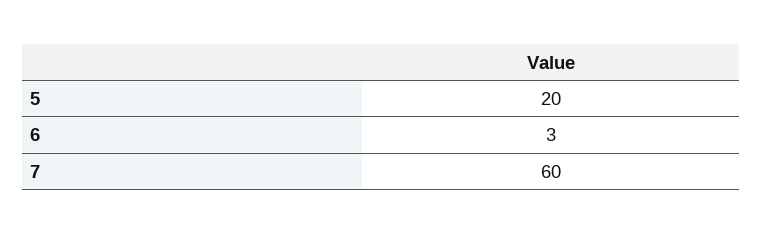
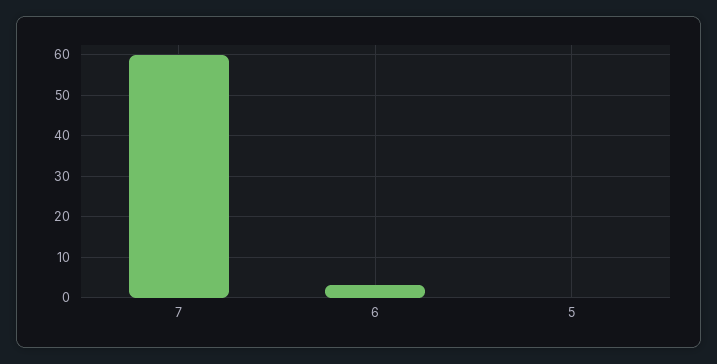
  {
-   "5": 20,
+   "5": 0,
    "6": 3,
    "7": 60
  }

